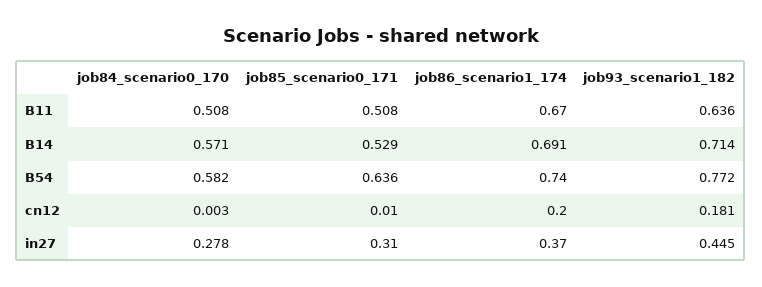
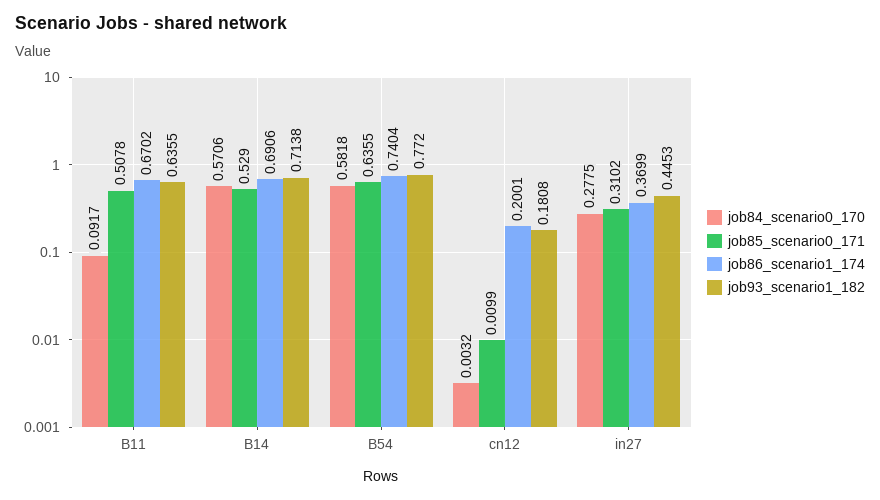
  {
    "job84_scenario0_170": {
-     "B11": 0.508,
+     "B11": 0.0917,
      "B14": 0.5706,
      "B54": 0.5818,
      "cn12": 0.0032,
      "in27": 0.2775
    },
    "job85_scenario0_171": {
      "B11": 0.5078,
      "B14": 0.529,
      "B54": 0.6355,
      "cn12": 0.0099,
      "in27": 0.3102
    },
    "job86_scenario1_174": {
      "B11": 0.6702,
      "B14": 0.6906,
      "B54": 0.7404,
      "cn12": 0.2001,
      "in27": 0.3699
    },
    "job93_scenario1_182": {
      "B11": 0.6355,
      "B14": 0.7138,
      "B54": 0.772,
      "cn12": 0.1808,
      "in27": 0.4453
    }
  }

